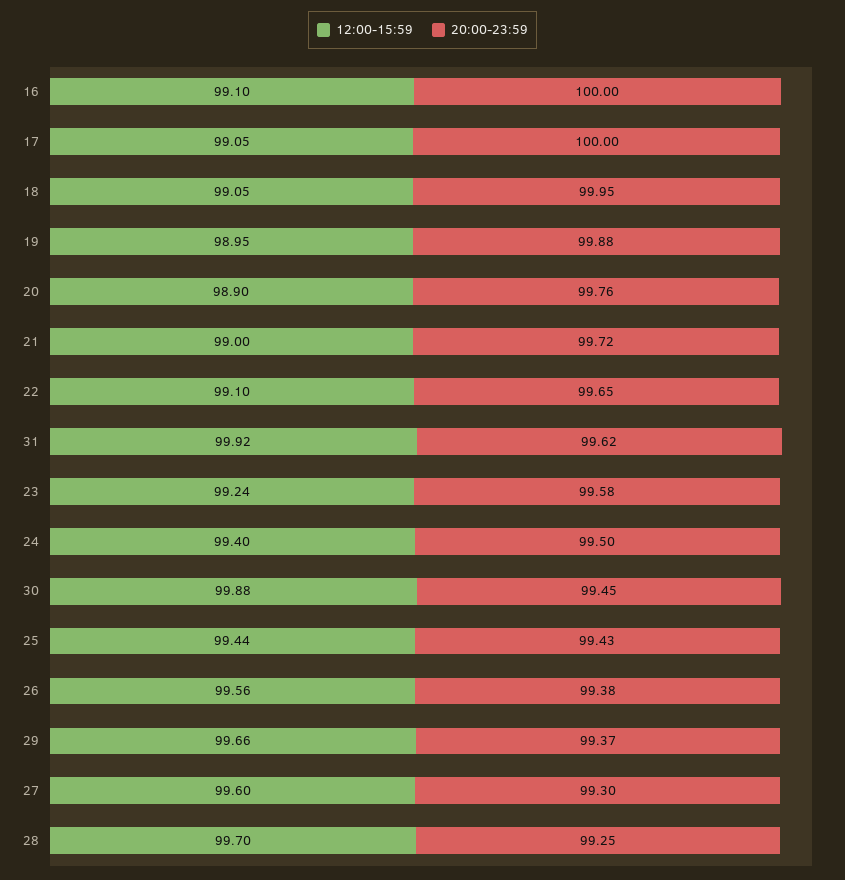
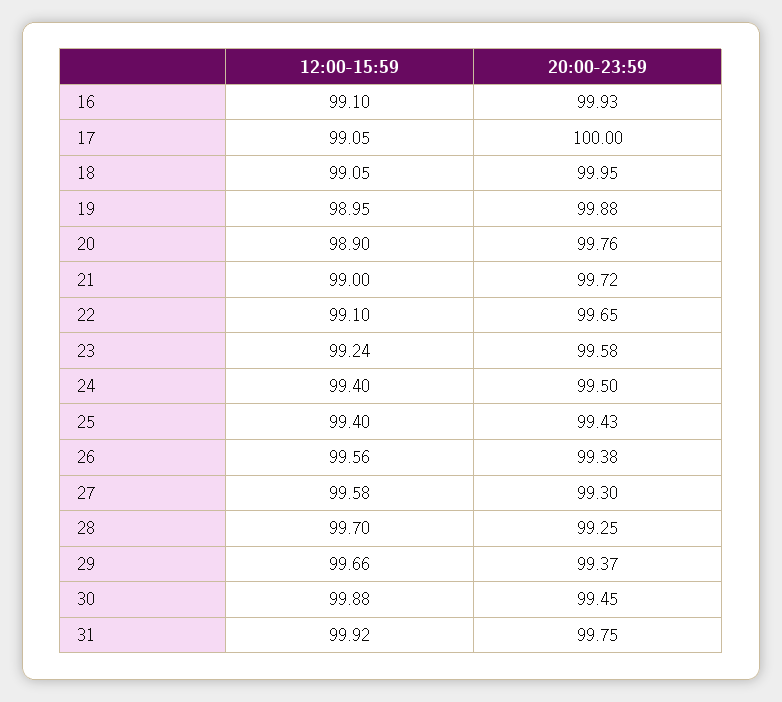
  {
    "12:00-15:59": {
      "16": 99.1,
      "17": 99.05,
      "18": 99.05,
      "19": 98.95,
      "20": 98.9,
      "21": 99,
      "22": 99.1,
      "31": 99.92,
      "23": 99.24,
      "24": 99.4,
      "30": 99.88,
-     "25": 99.44,
+     "25": 99.4,
      "26": 99.56,
      "29": 99.66,
-     "27": 99.6,
+     "27": 99.58,
      "28": 99.7
    },
    "20:00-23:59": {
-     "16": 100,
+     "16": 99.93,
      "17": 100,
      "18": 99.95,
      "19": 99.88,
      "20": 99.76,
      "21": 99.72,
      "22": 99.65,
-     "31": 99.62,
+     "31": 99.75,
      "23": 99.58,
      "24": 99.5,
      "30": 99.45,
      "25": 99.43,
      "26": 99.38,
      "29": 99.37,
      "27": 99.3,
      "28": 99.25
    }
  }

